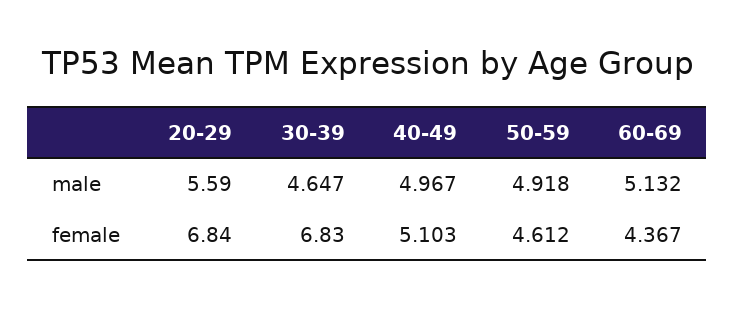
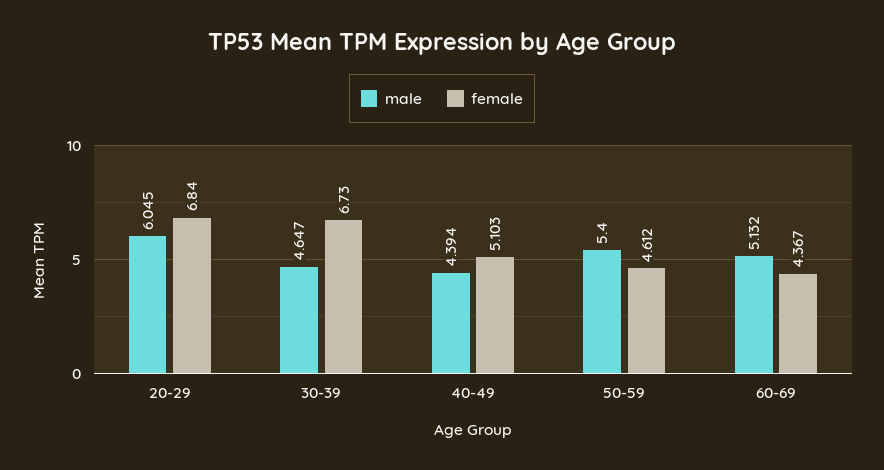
  {
    "male": {
-     "20-29": 5.59,
+     "20-29": 6.045,
      "30-39": 4.647,
-     "40-49": 4.967,
+     "40-49": 4.394,
-     "50-59": 4.918,
+     "50-59": 5.4,
      "60-69": 5.132
    },
    "female": {
      "20-29": 6.84,
-     "30-39": 6.83,
+     "30-39": 6.73,
      "40-49": 5.103,
      "50-59": 4.612,
      "60-69": 4.367
    }
  }

